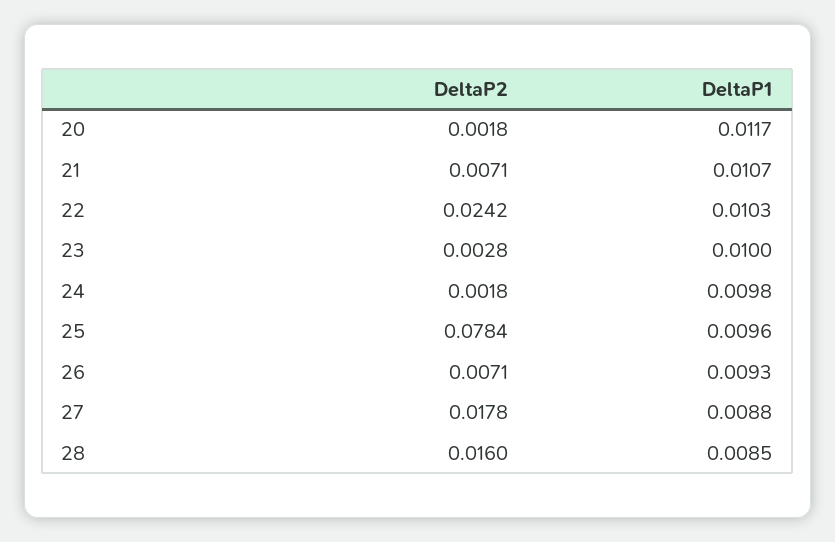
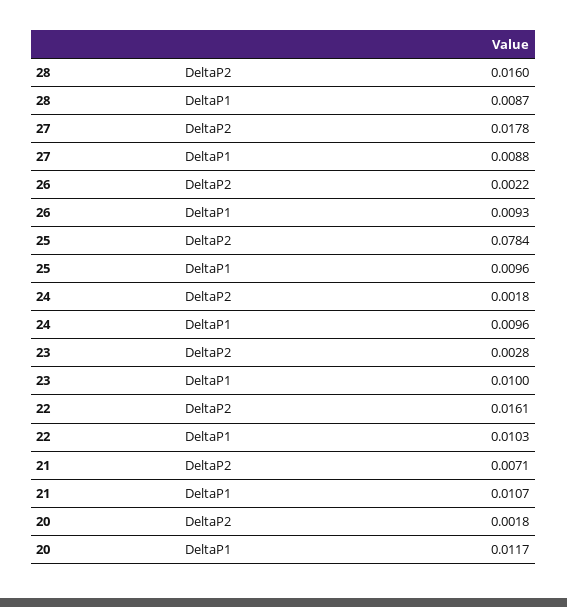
  {
    "DeltaP2": {
      "20": 0.0018,
      "21": 0.0071,
-     "22": 0.0242,
+     "22": 0.0161,
      "23": 0.0028,
      "24": 0.0018,
      "25": 0.0784,
-     "26": 0.0071,
+     "26": 0.0022,
      "27": 0.0178,
      "28": 0.016
    },
    "DeltaP1": {
      "20": 0.0117,
      "21": 0.0107,
      "22": 0.0103,
      "23": 0.01,
-     "24": 0.0098,
+     "24": 0.0096,
      "25": 0.0096,
      "26": 0.0093,
      "27": 0.0088,
-     "28": 0.0085
+     "28": 0.0087
    }
  }

